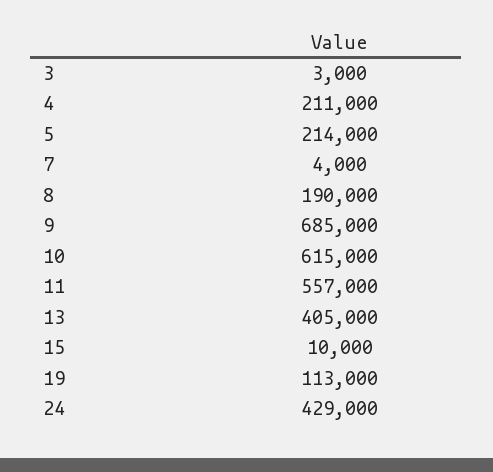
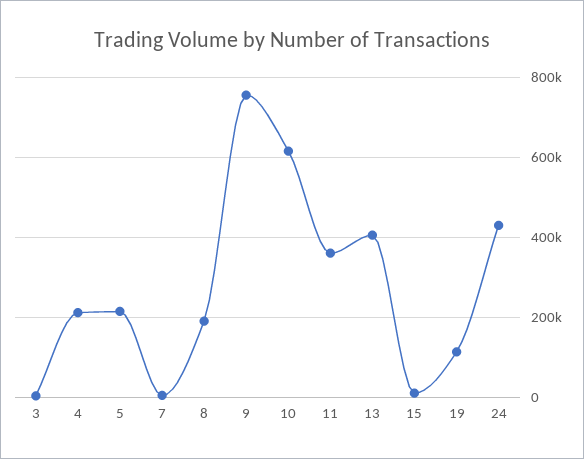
  {
    "3": 3000,
    "4": 211000,
    "5": 214000,
    "7": 4000,
    "8": 190000,
-   "9": 685000,
+   "9": 760000,
    "10": 615000,
-   "11": 557000,
+   "11": 360000,
    "13": 405000,
    "15": 10000,
    "19": 113000,
    "24": 429000
  }

